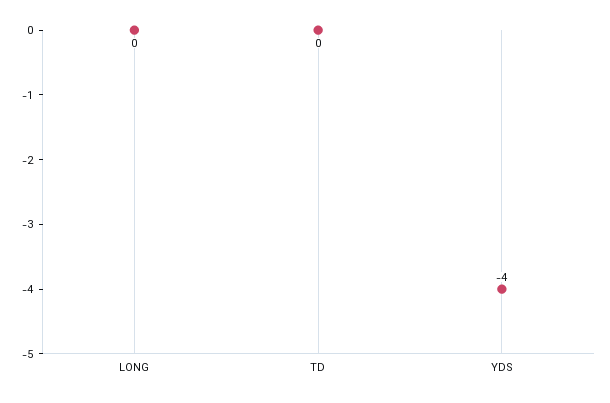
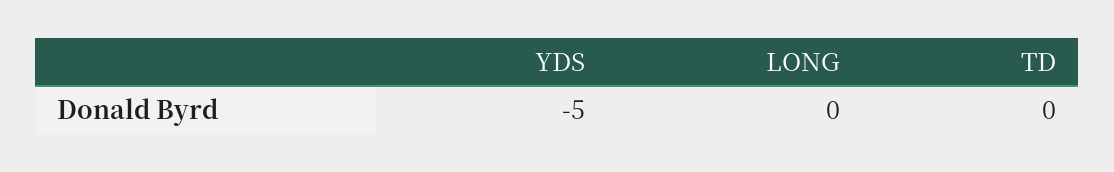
  {
    "LONG": 0,
    "TD": 0,
-   "YDS": -4
+   "YDS": -5
  }

